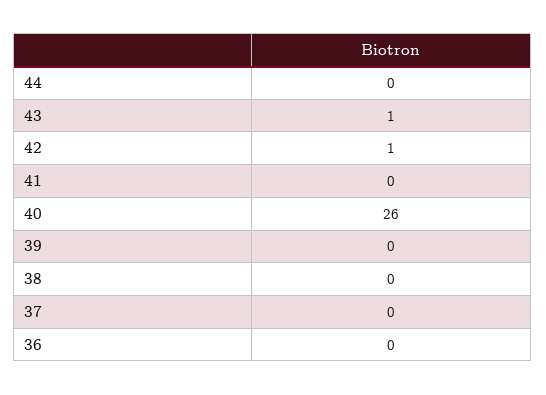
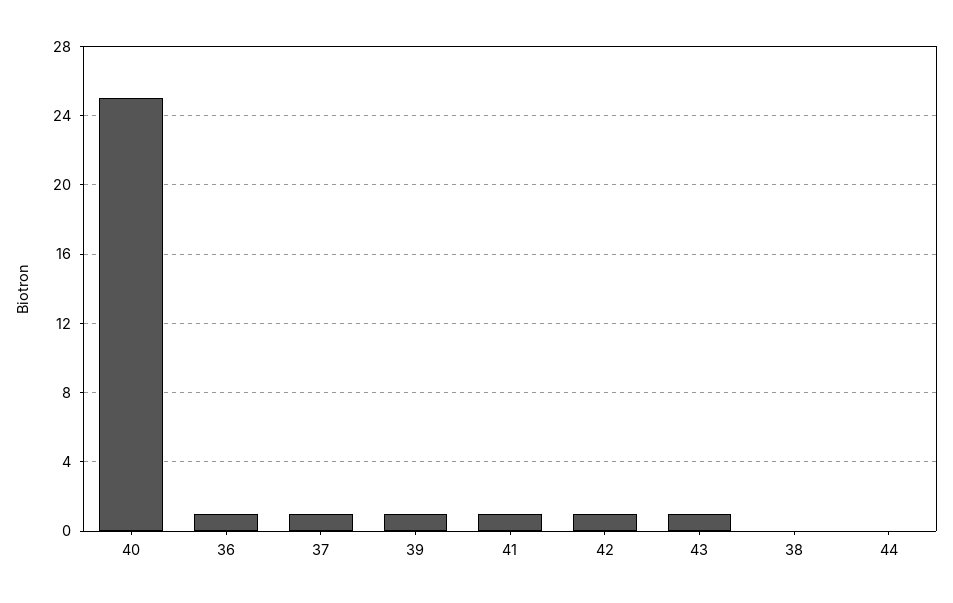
  {
    "44": 0,
    "43": 1,
    "42": 1,
-   "41": 0,
+   "41": 1,
-   "40": 26,
+   "40": 25,
-   "39": 0,
+   "39": 1,
    "38": 0,
-   "37": 0,
+   "37": 1,
-   "36": 0
+   "36": 1
  }

